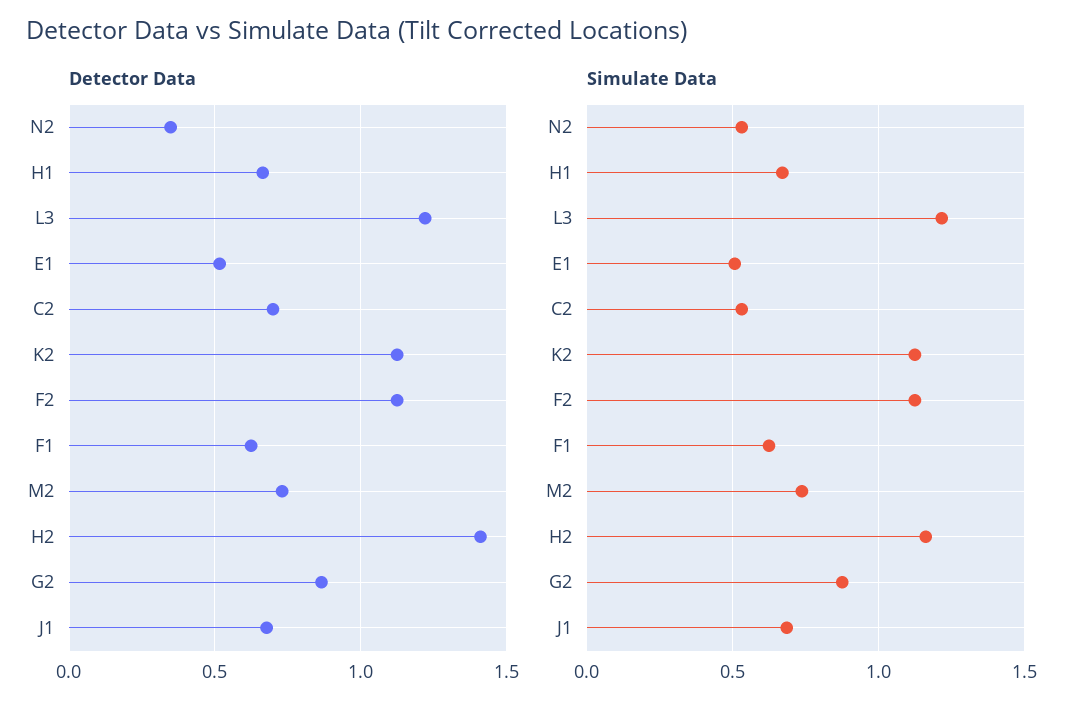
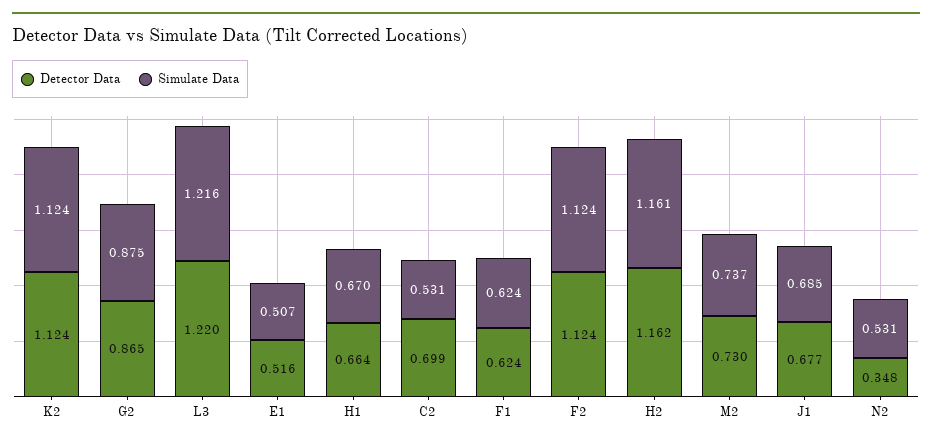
  {
    "Detector Data": {
      "N2": 0.348,
      "H1": 0.664,
      "L3": 1.22,
      "E1": 0.516,
      "C2": 0.699,
      "K2": 1.124,
      "F2": 1.124,
      "F1": 0.624,
      "M2": 0.73,
-     "H2": 1.4,
+     "H2": 1.162,
      "G2": 0.865,
      "J1": 0.677
    },
    "Simulate Data": {
      "N2": 0.531,
      "H1": 0.67,
      "L3": 1.216,
      "E1": 0.507,
      "C2": 0.531,
      "K2": 1.124,
      "F2": 1.124,
      "F1": 0.624,
      "M2": 0.737,
      "H2": 1.161,
      "G2": 0.875,
      "J1": 0.685
    }
  }

